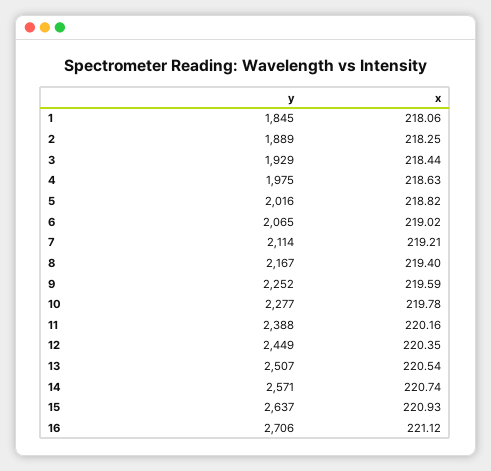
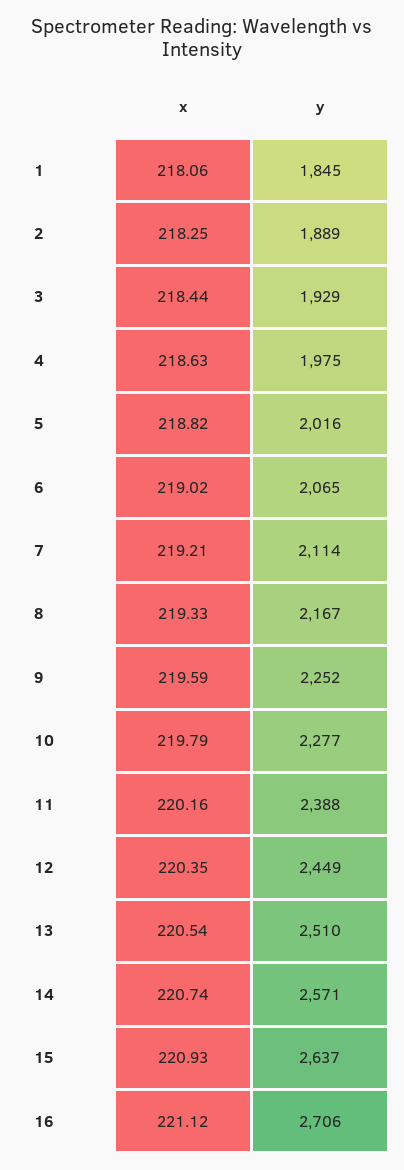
  {
    "y": {
      "1": 1845,
      "2": 1889,
      "3": 1929,
      "4": 1975,
      "5": 2016,
      "6": 2065,
      "7": 2114,
      "8": 2167,
      "9": 2252,
      "10": 2277,
      "11": 2388,
      "12": 2449,
-     "13": 2507,
+     "13": 2510,
      "14": 2571,
      "15": 2637,
      "16": 2706
    },
    "x": {
      "1": 218.06,
      "2": 218.25,
      "3": 218.44,
      "4": 218.63,
      "5": 218.82,
      "6": 219.02,
      "7": 219.21,
-     "8": 219.4,
+     "8": 219.33,
      "9": 219.59,
-     "10": 219.78,
+     "10": 219.79,
      "11": 220.16,
      "12": 220.35,
      "13": 220.54,
      "14": 220.74,
      "15": 220.93,
      "16": 221.12
    }
  }

